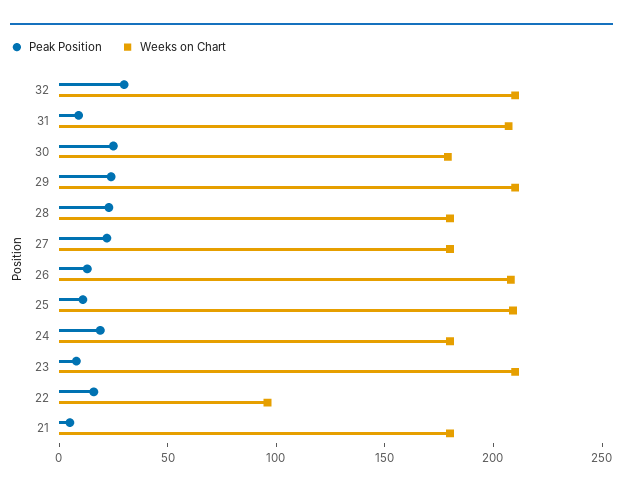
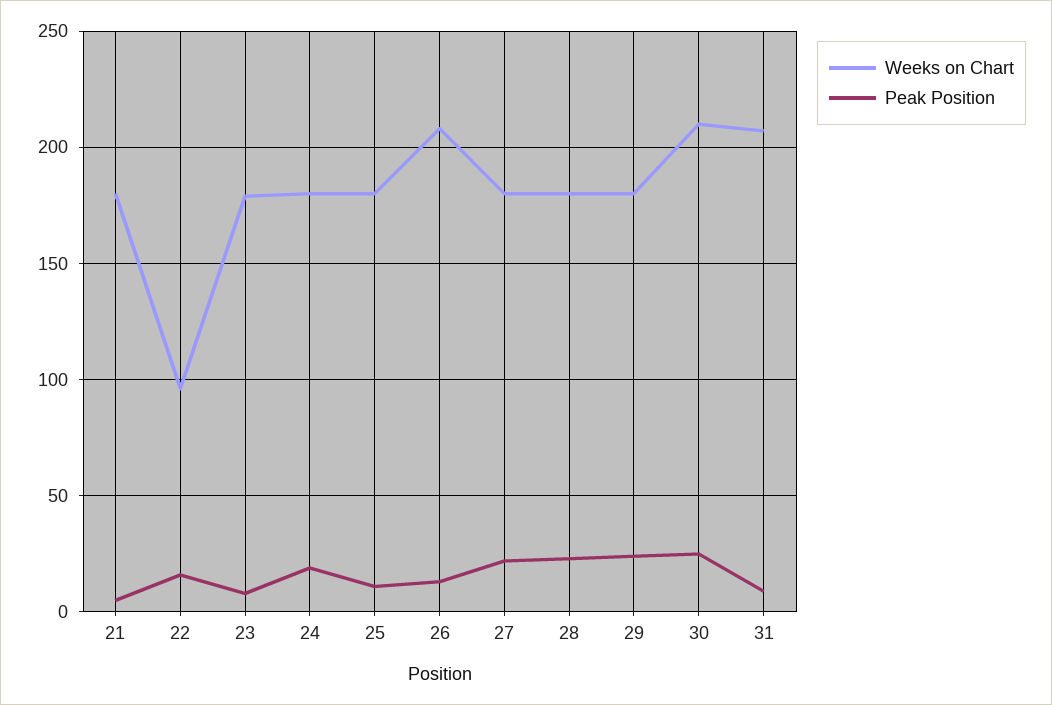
  {
    "Peak Position": {
-     "32": 30,
      "31": 10,
      "30": 25,
      "29": 25,
      "28": 25,
      "27": 20,
      "26": 15,
      "25": 10,
      "24": 20,
      "23": 10,
      "22": 15,
      "21": 5
    },
    "Weeks on Chart": {
-     "32": 210,
      "31": 205,
-     "30": 180,
+     "30": 210,
-     "29": 210,
+     "29": 180,
      "28": 180,
      "27": 180,
      "26": 210,
-     "25": 210,
+     "25": 180,
      "24": 180,
-     "23": 210,
+     "23": 180,
      "22": 95,
      "21": 180
    }
  }

